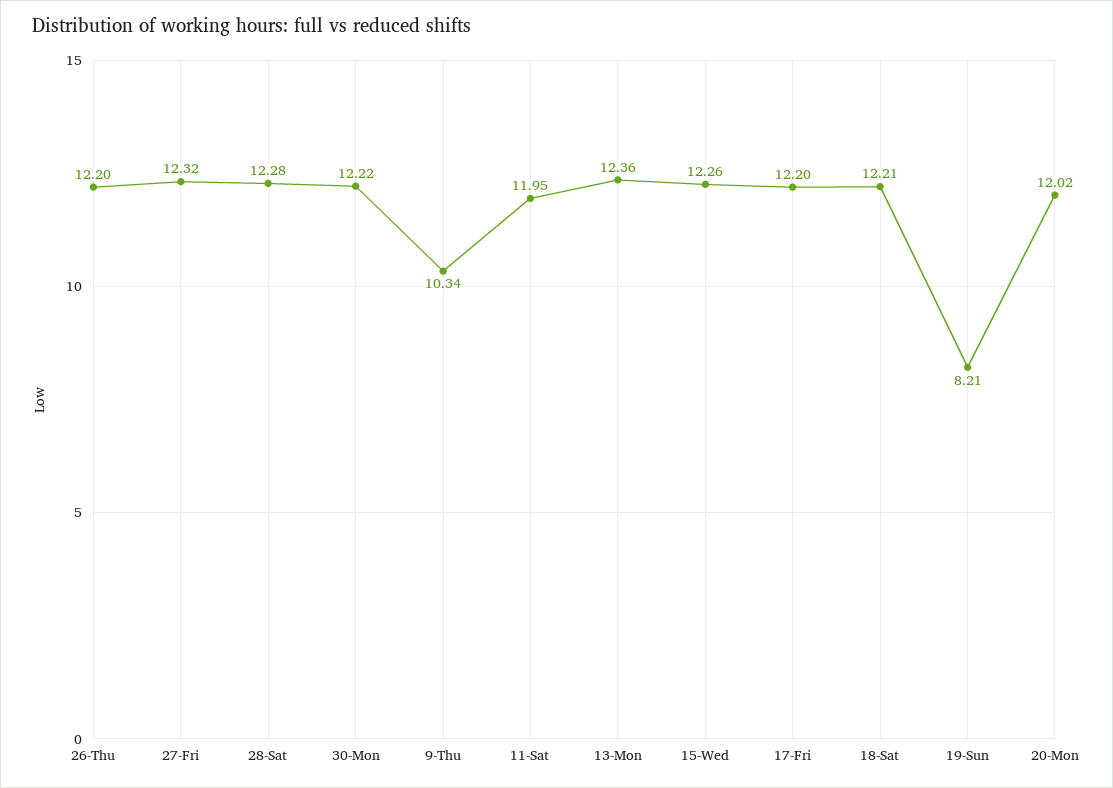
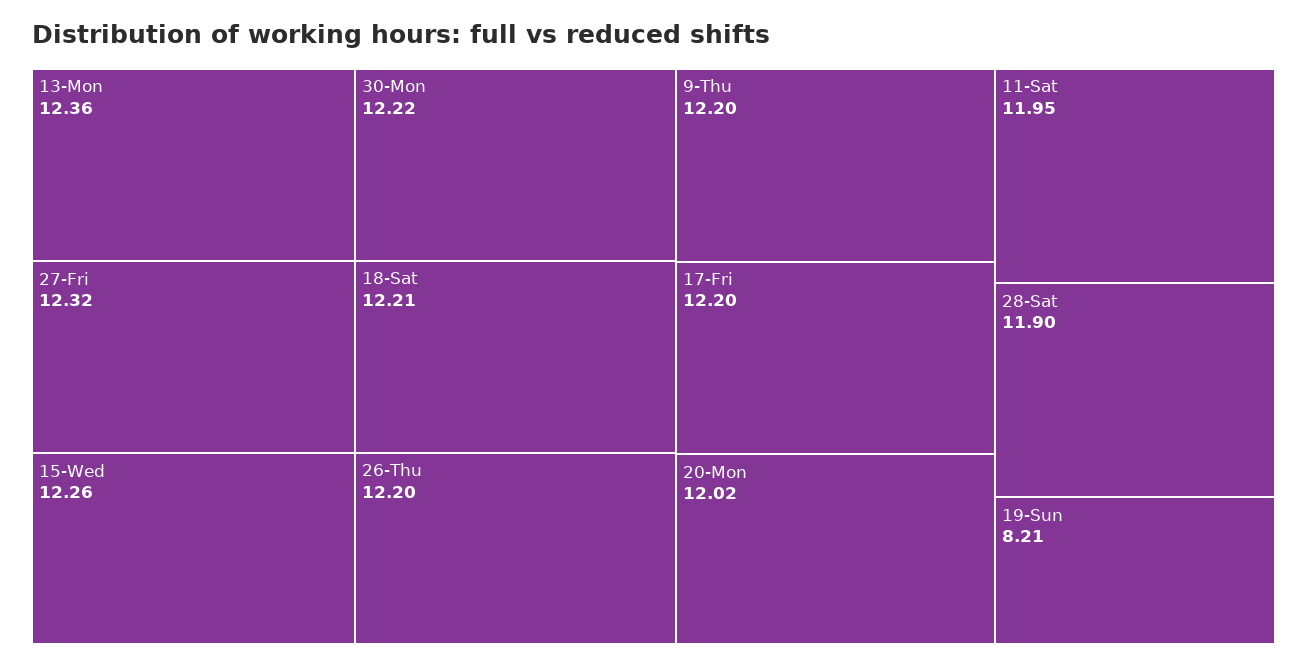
  {
    "26-Thu": 12.2,
    "27-Fri": 12.32,
-   "28-Sat": 12.28,
+   "28-Sat": 11.9,
    "30-Mon": 12.22,
-   "9-Thu": 10.34,
+   "9-Thu": 12.2,
    "11-Sat": 11.95,
    "13-Mon": 12.36,
    "15-Wed": 12.26,
    "17-Fri": 12.2,
    "18-Sat": 12.21,
    "19-Sun": 8.21,
    "20-Mon": 12.02
  }

